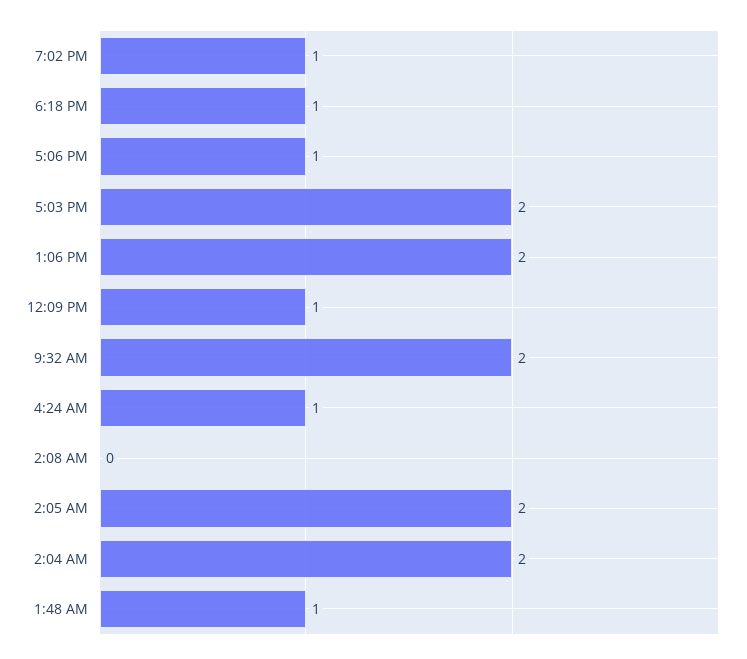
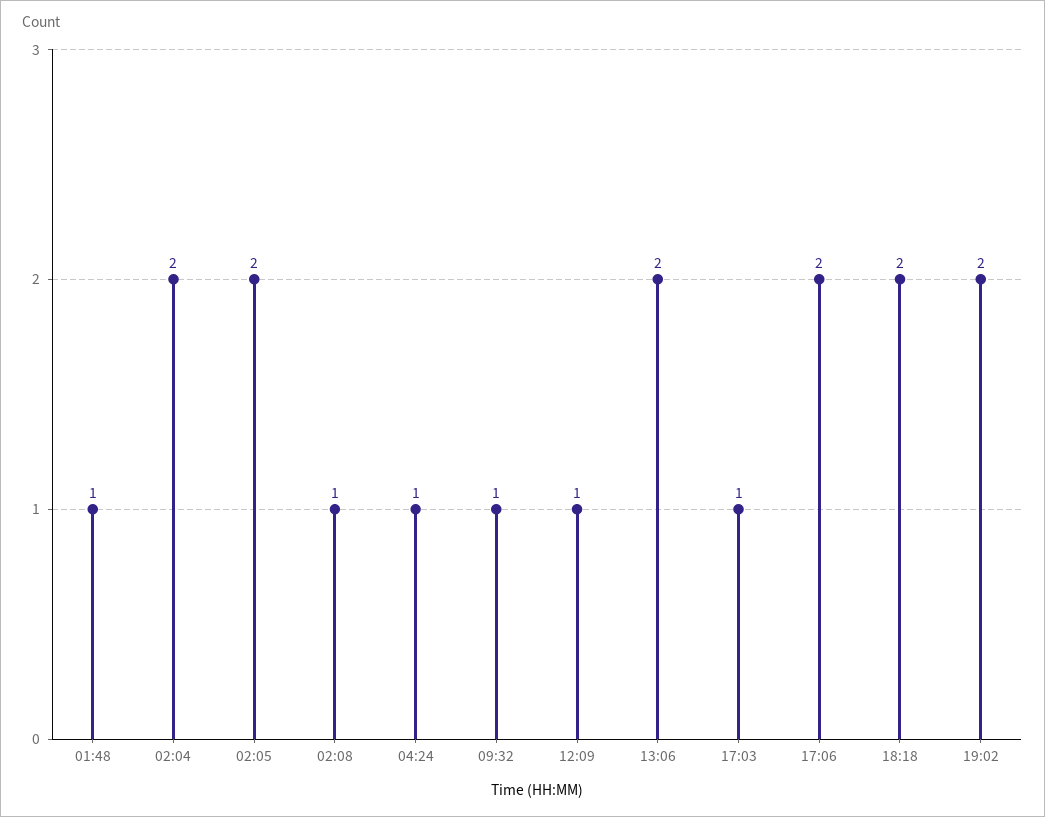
  {
-   "7:02 PM": 1,
+   "7:02 PM": 2,
-   "6:18 PM": 1,
+   "6:18 PM": 2,
-   "5:06 PM": 1,
+   "5:06 PM": 2,
-   "5:03 PM": 2,
+   "5:03 PM": 1,
    "1:06 PM": 2,
    "12:09 PM": 1,
-   "9:32 AM": 2,
+   "9:32 AM": 1,
    "4:24 AM": 1,
-   "2:08 AM": 0,
+   "2:08 AM": 1,
    "2:05 AM": 2,
    "2:04 AM": 2,
    "1:48 AM": 1
  }

